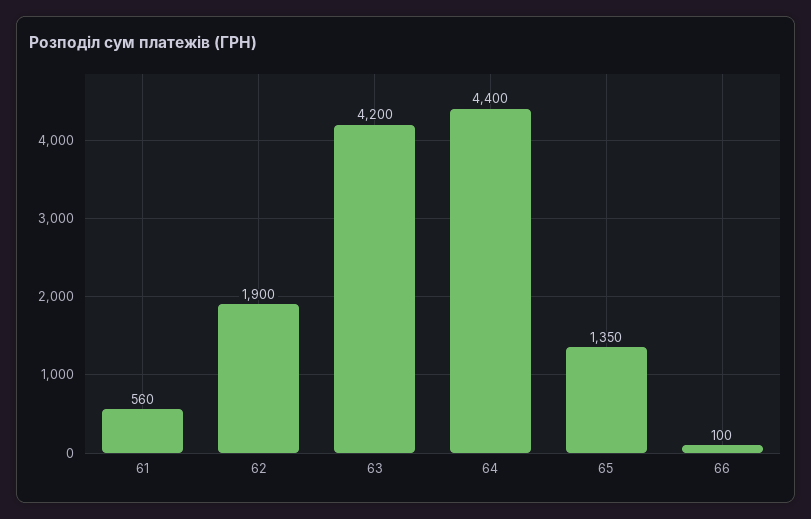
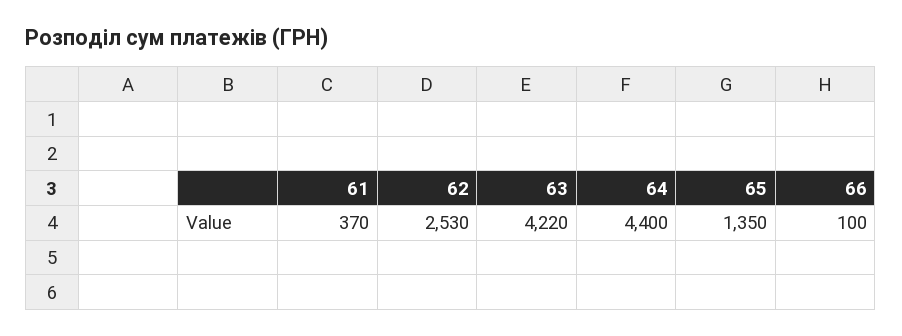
  {
-   "61": 560,
+   "61": 370,
-   "62": 1900,
+   "62": 2530,
-   "63": 4200,
+   "63": 4220,
    "64": 4400,
    "65": 1350,
    "66": 100
  }

